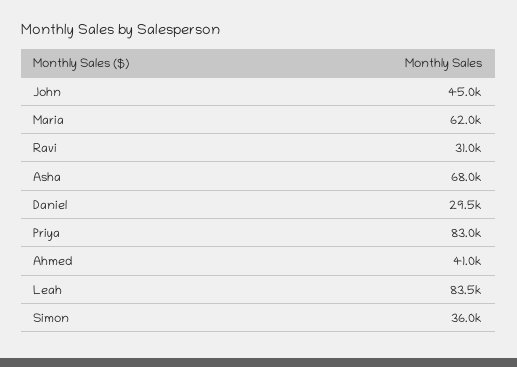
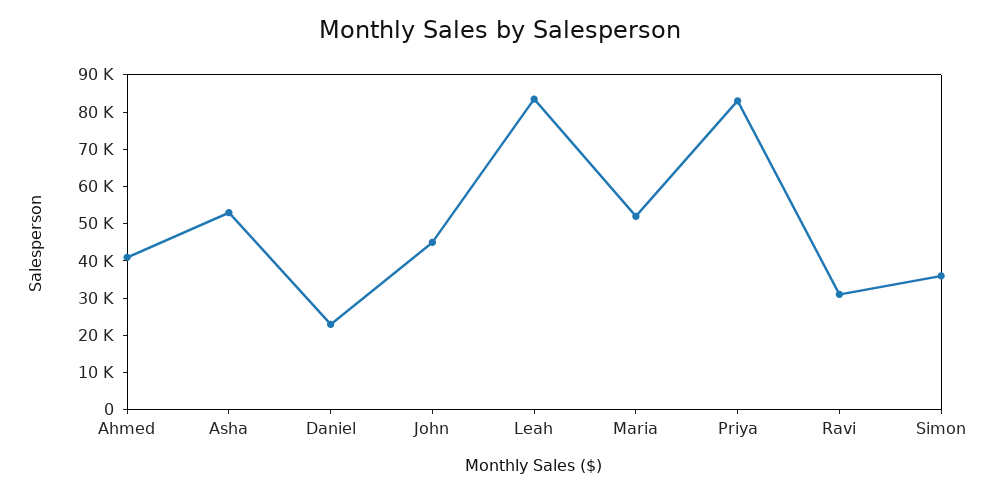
  {
    "John": 45000,
-   "Maria": 62000,
+   "Maria": 52500,
    "Ravi": 31000,
-   "Asha": 68000,
+   "Asha": 52500,
-   "Daniel": 29500,
+   "Daniel": 22500,
    "Priya": 83000,
    "Ahmed": 41000,
    "Leah": 83500,
    "Simon": 36000
  }

